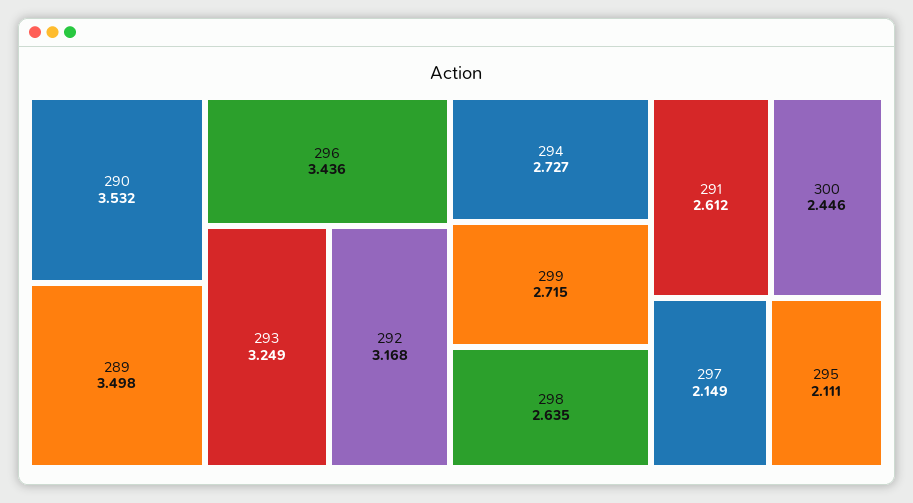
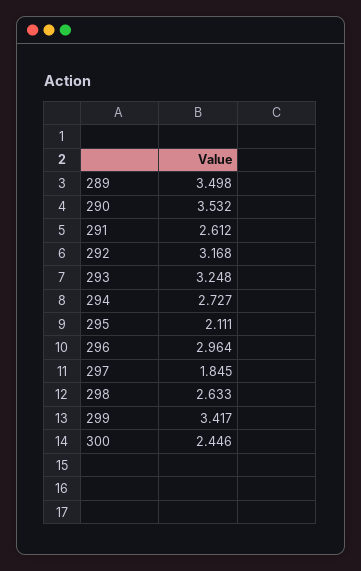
  {
    "290": 3.532,
    "289": 3.498,
-   "296": 3.436,
+   "296": 2.964,
-   "293": 3.249,
+   "293": 3.248,
    "292": 3.168,
    "294": 2.727,
-   "299": 2.715,
+   "299": 3.417,
-   "298": 2.635,
+   "298": 2.633,
    "291": 2.612,
    "300": 2.446,
-   "297": 2.149,
+   "297": 1.845,
    "295": 2.111
  }

